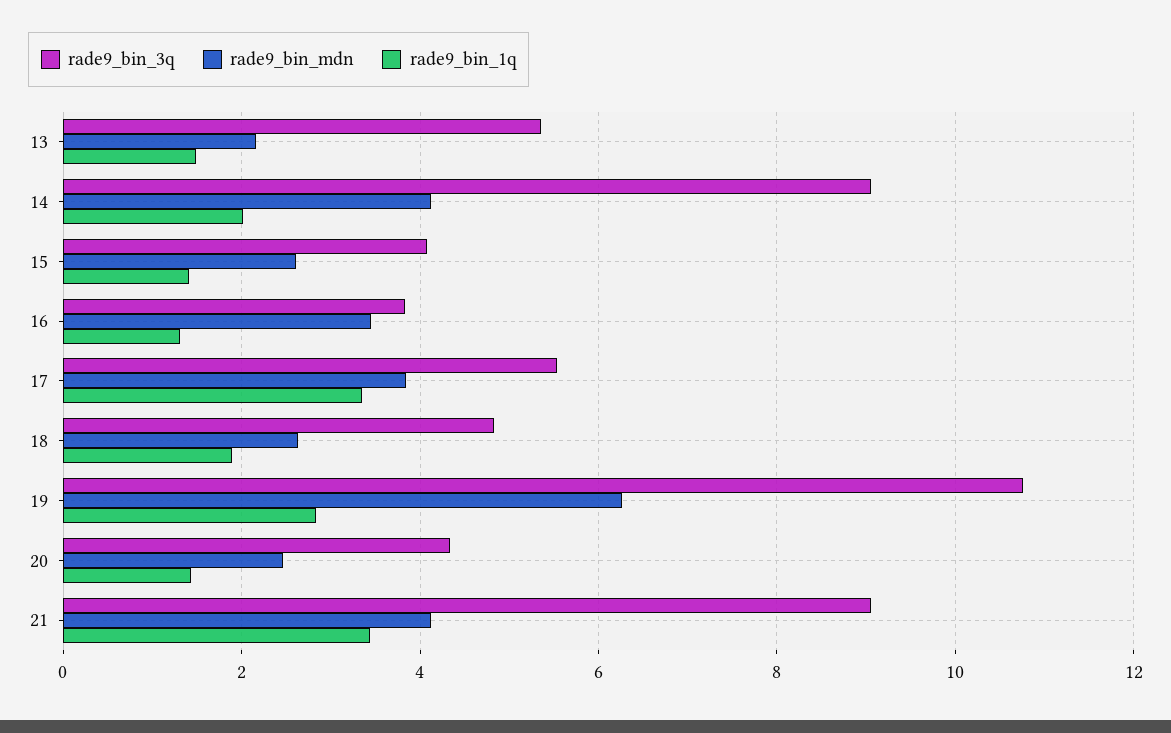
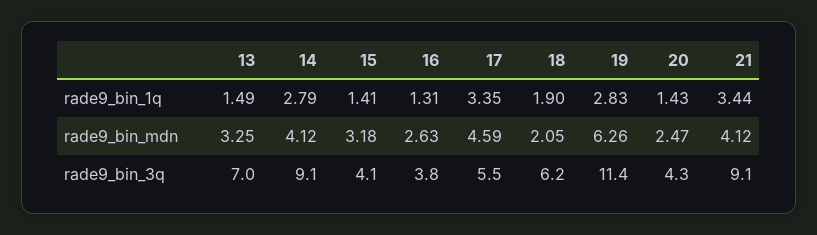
  {
    "rade9_bin_3q": {
-     "13": 5.4,
+     "13": 7,
      "14": 9.1,
      "15": 4.1,
      "16": 3.8,
      "17": 5.5,
-     "18": 4.8,
+     "18": 6.2,
-     "19": 10.8,
+     "19": 11.4,
      "20": 4.3,
      "21": 9.1
    },
    "rade9_bin_mdn": {
-     "13": 2.2,
+     "13": 3.25,
      "14": 4.12,
-     "15": 2.6,
+     "15": 3.18,
-     "16": 3.4,
+     "16": 2.63,
-     "17": 3.8,
+     "17": 4.59,
-     "18": 2.6,
+     "18": 2.05,
      "19": 6.26,
      "20": 2.47,
      "21": 4.12
    },
    "rade9_bin_1q": {
      "13": 1.49,
-     "14": 2,
+     "14": 2.79,
      "15": 1.41,
      "16": 1.31,
      "17": 3.35,
      "18": 1.9,
      "19": 2.83,
      "20": 1.43,
      "21": 3.44
    }
  }

